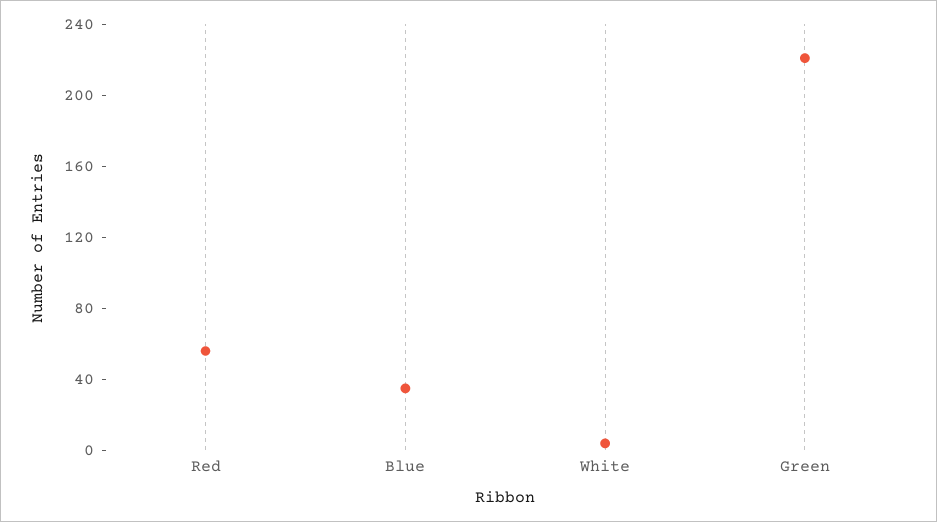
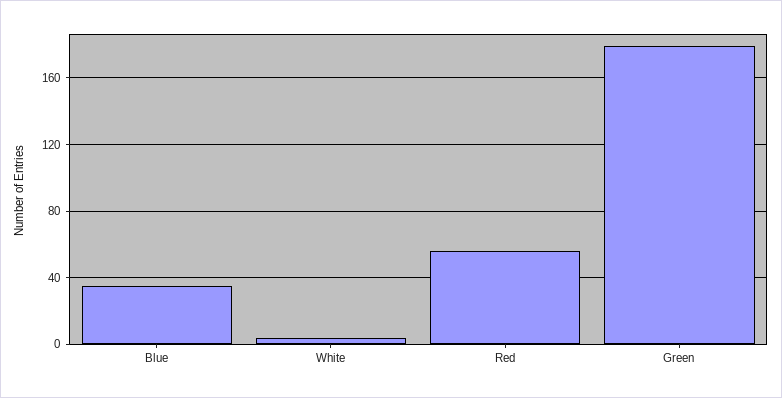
  {
    "Red": 55,
    "Blue": 35,
    "White": 5,
-   "Green": 220
+   "Green": 180
  }

